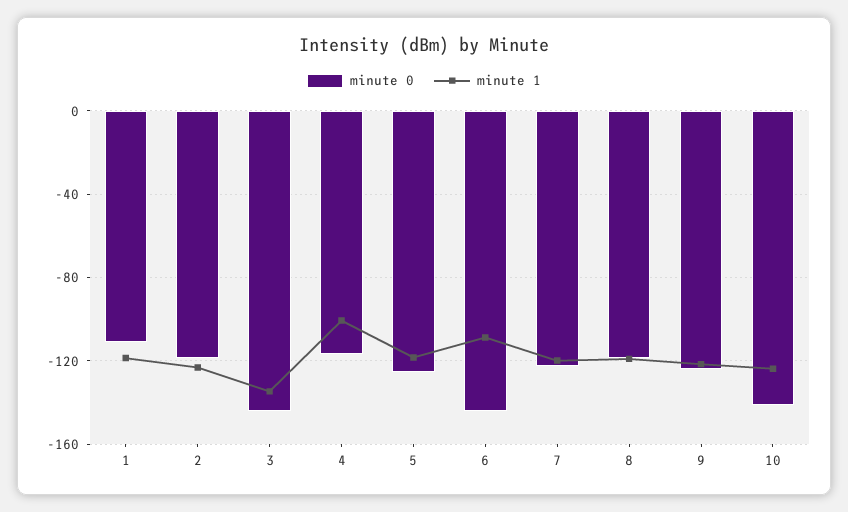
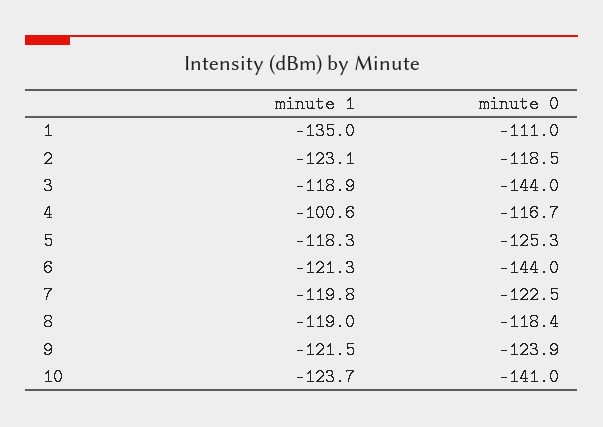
  {
    "minute 0": {
      "1": -111,
      "2": -118.5,
      "3": -144,
      "4": -116.7,
      "5": -125.3,
      "6": -144,
      "7": -122.5,
      "8": -118.4,
      "9": -123.9,
      "10": -141
    },
    "minute 1": {
-     "1": -120,
+     "1": -135,
      "2": -123.1,
-     "3": -135,
+     "3": -118.9,
      "4": -100.6,
      "5": -118.3,
-     "6": -110,
+     "6": -121.3,
      "7": -119.8,
      "8": -119,
      "9": -121.5,
      "10": -123.7
    }
  }

